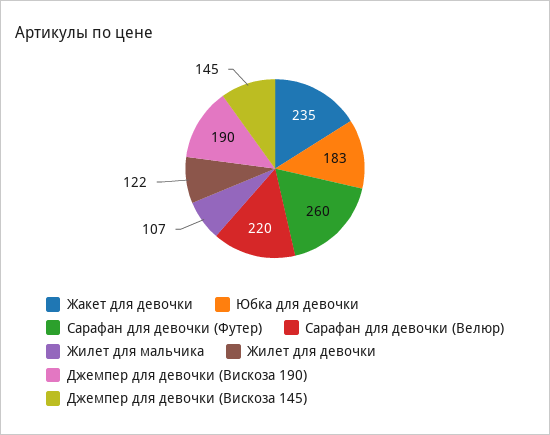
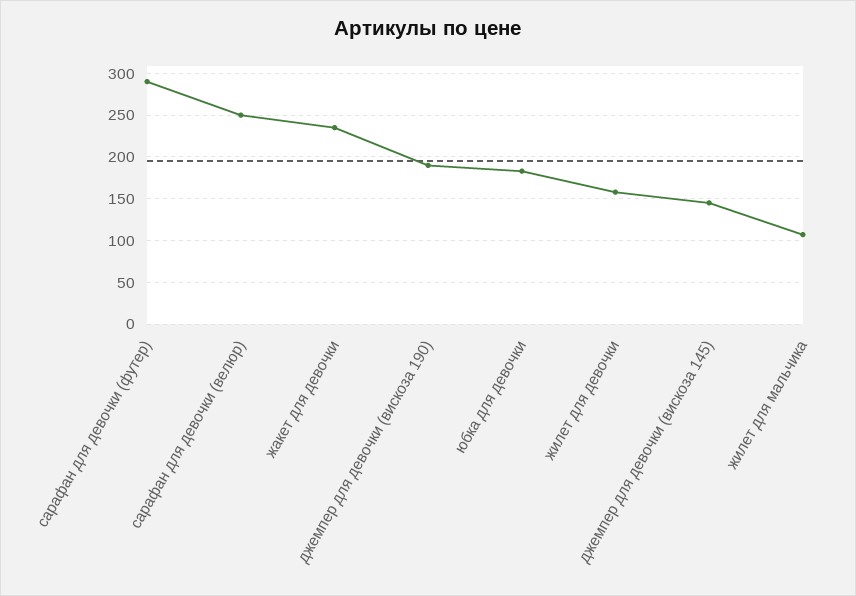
  {
    "Жакет для девочки": 235,
    "Юбка для девочки": 183,
-   "Сарафан для девочки (Футер)": 260,
+   "Сарафан для девочки (Футер)": 290,
-   "Сарафан для девочки (Велюр)": 220,
+   "Сарафан для девочки (Велюр)": 250,
    "Жилет для мальчика": 107,
-   "Жилет для девочки": 122,
+   "Жилет для девочки": 160,
    "Джемпер для девочки (Вискоза 190)": 190,
    "Джемпер для девочки (Вискоза 145)": 145
  }

